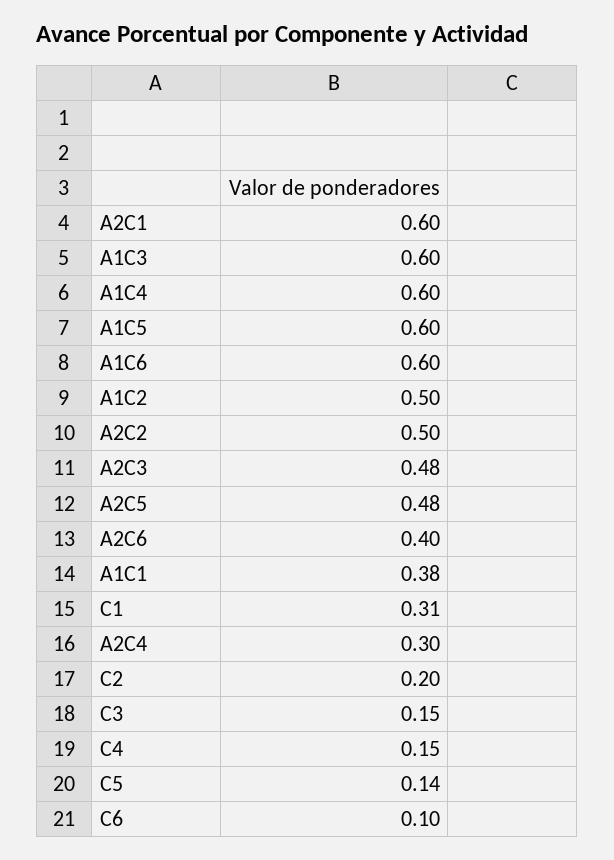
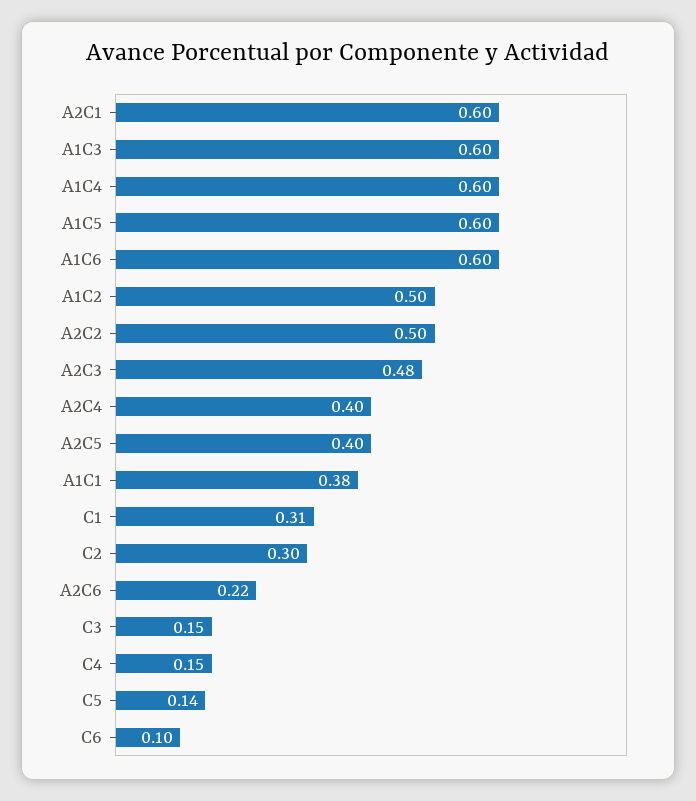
  {
    "A2C1": 0.6,
    "A1C3": 0.6,
    "A1C4": 0.6,
    "A1C5": 0.6,
    "A1C6": 0.6,
    "A1C2": 0.5,
    "A2C2": 0.5,
    "A2C3": 0.48,
-   "A2C5": 0.48,
+   "A2C5": 0.4,
-   "A2C6": 0.4,
+   "A2C6": 0.22,
    "A1C1": 0.38,
    "C1": 0.31,
-   "A2C4": 0.3,
+   "A2C4": 0.4,
-   "C2": 0.2,
+   "C2": 0.3,
    "C3": 0.15,
    "C4": 0.15,
    "C5": 0.14,
    "C6": 0.1
  }

